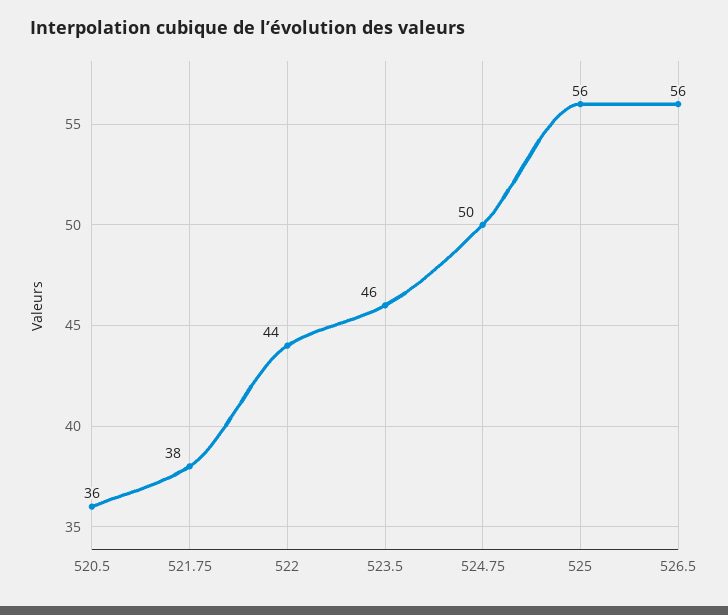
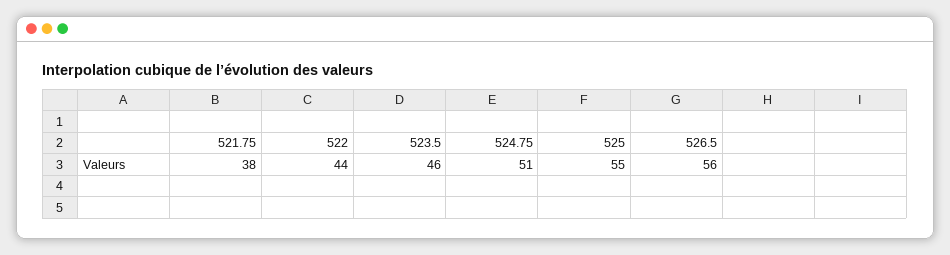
  {
-   "520.5": 36,
    "521.75": 38,
    "522": 44,
    "523.5": 46,
-   "524.75": 50,
+   "524.75": 51,
-   "525": 56,
+   "525": 55,
    "526.5": 56
  }

